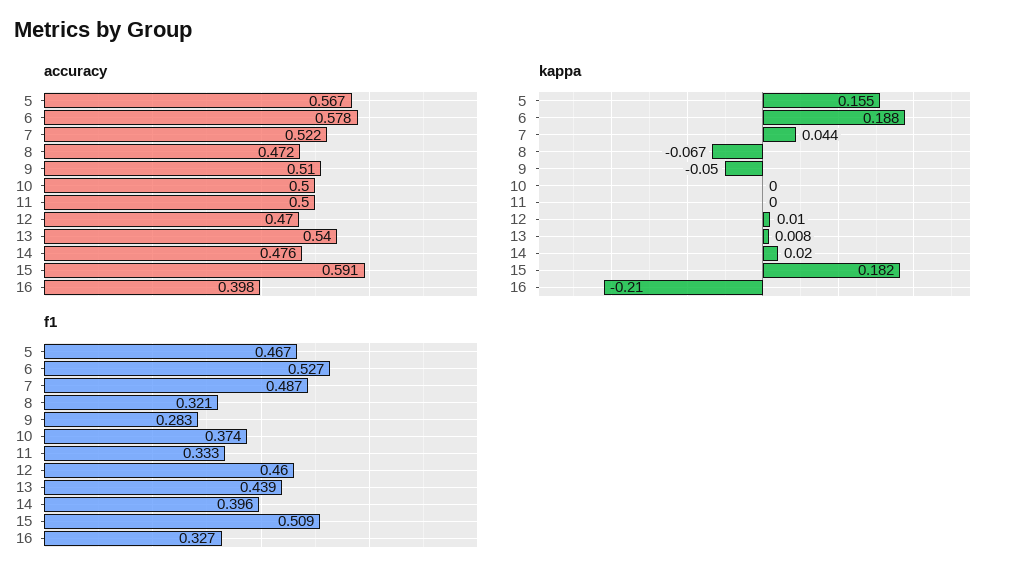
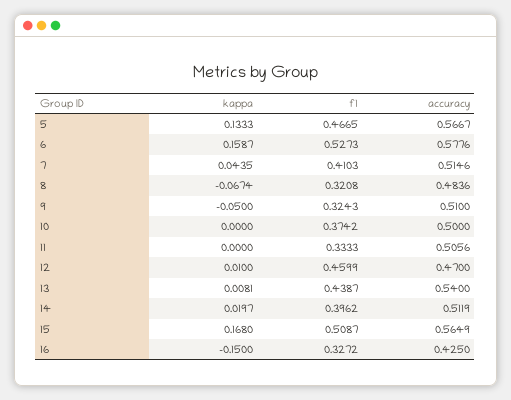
  {
    "accuracy": {
      "5": 0.5667,
      "6": 0.5776,
-     "7": 0.522,
+     "7": 0.5146,
-     "8": 0.472,
+     "8": 0.4836,
      "9": 0.51,
      "10": 0.5,
-     "11": 0.5,
+     "11": 0.5056,
      "12": 0.47,
      "13": 0.54,
-     "14": 0.476,
+     "14": 0.5119,
-     "15": 0.591,
+     "15": 0.5649,
-     "16": 0.398
+     "16": 0.425
    },
    "kappa": {
-     "5": 0.155,
+     "5": 0.1333,
-     "6": 0.188,
+     "6": 0.1587,
      "7": 0.0435,
      "8": -0.0674,
      "9": -0.05,
      "10": 0,
      "11": 0,
      "12": 0.01,
      "13": 0.0081,
      "14": 0.0197,
-     "15": 0.182,
+     "15": 0.168,
-     "16": -0.21
+     "16": -0.15
    },
    "f1": {
      "5": 0.4665,
      "6": 0.5273,
-     "7": 0.487,
+     "7": 0.4103,
      "8": 0.3208,
-     "9": 0.283,
+     "9": 0.3243,
      "10": 0.3742,
      "11": 0.3333,
      "12": 0.4599,
      "13": 0.4387,
      "14": 0.3962,
      "15": 0.5087,
      "16": 0.3272
    }
  }

